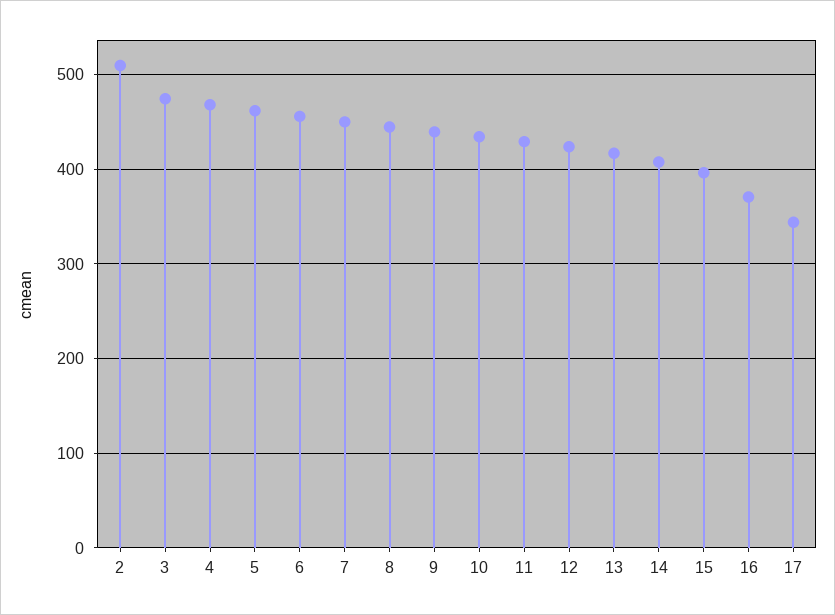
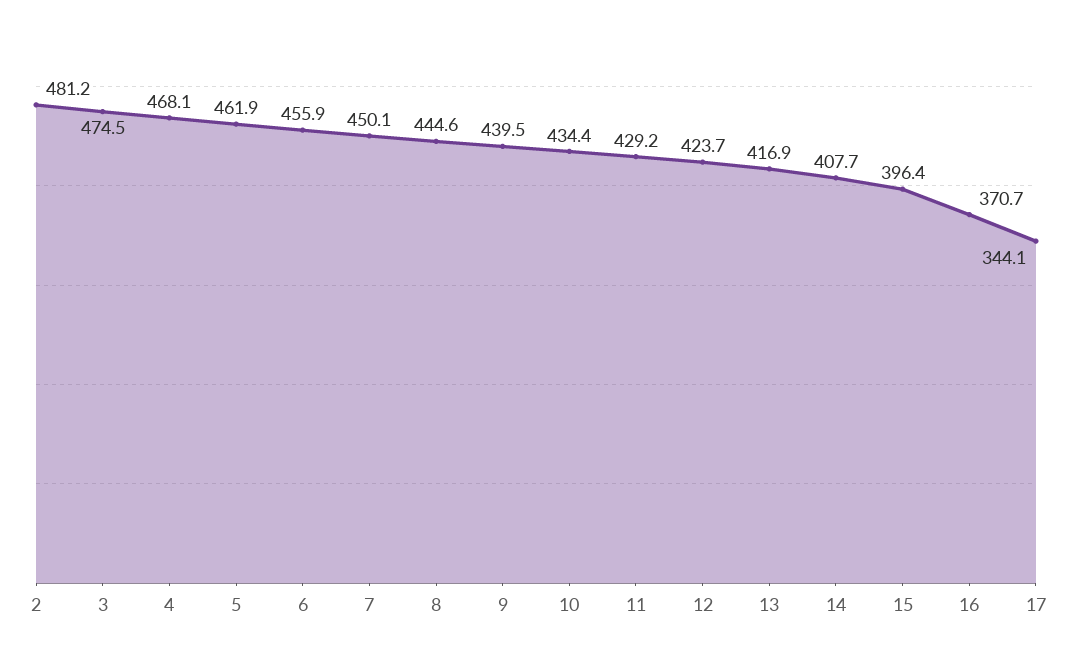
  {
-   "2": 510,
+   "2": 481.2,
    "3": 474.5,
    "4": 468.1,
    "5": 461.9,
    "6": 455.9,
    "7": 450.1,
    "8": 444.6,
    "9": 439.5,
    "10": 434.4,
    "11": 429.2,
    "12": 423.7,
    "13": 416.9,
    "14": 407.7,
    "15": 396.4,
    "16": 370.7,
    "17": 344.1
  }

